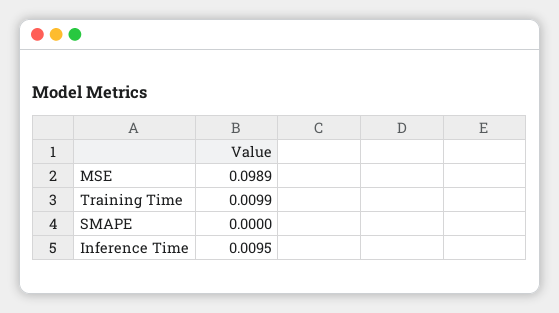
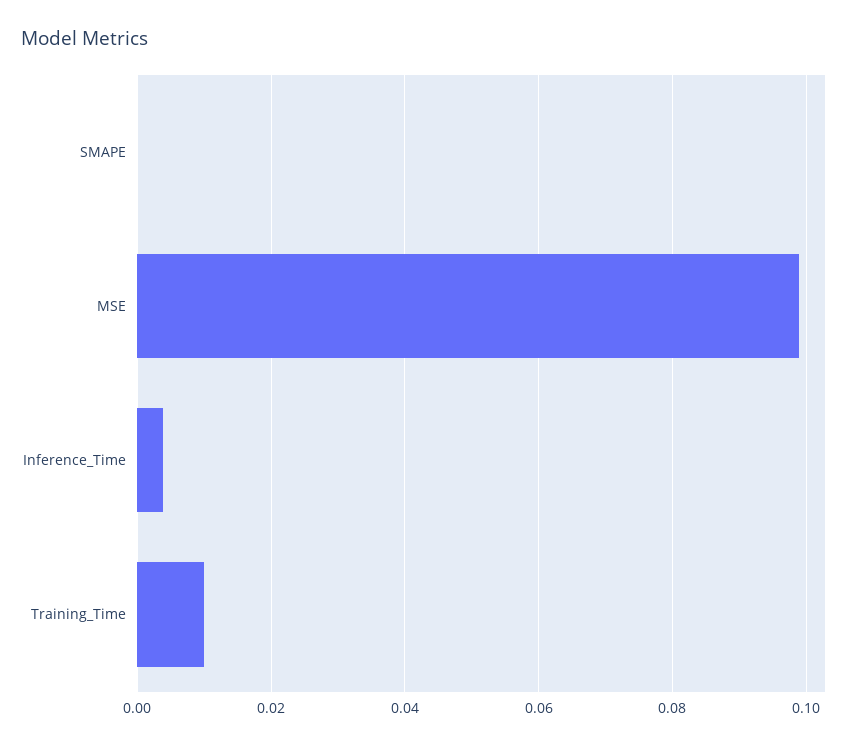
  {
    "MSE": 0.0989,
    "Training Time": 0.0099,
    "SMAPE": 0,
-   "Inference Time": 0.0095
+   "Inference Time": 0.004
  }

